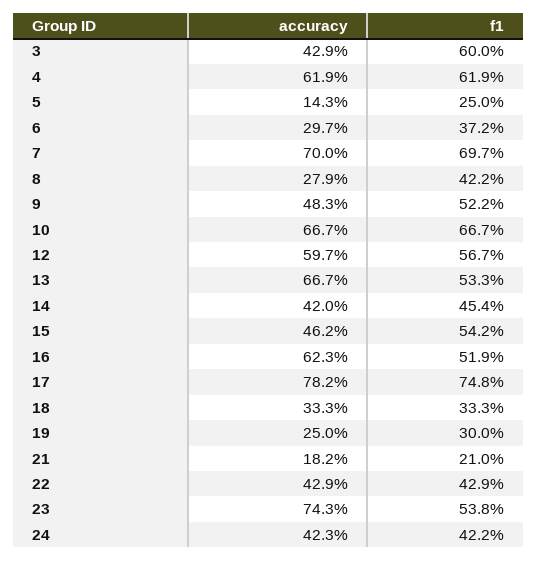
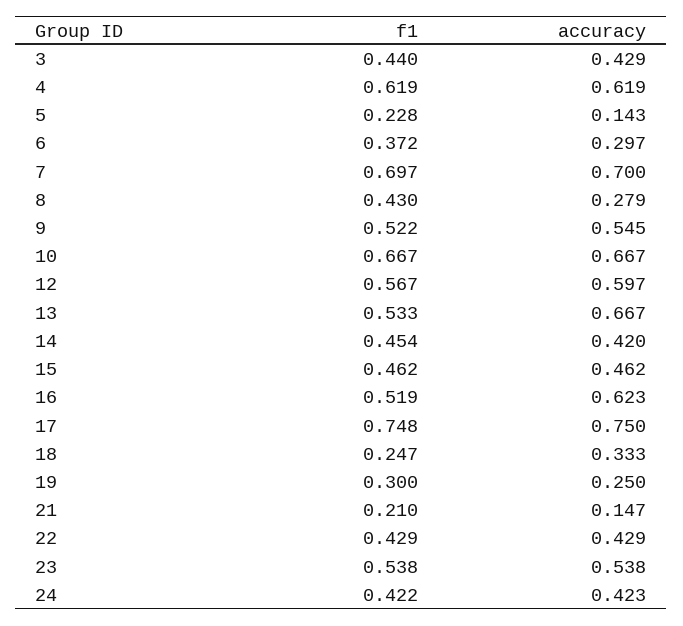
  {
    "accuracy": {
      "3": 0.429,
      "4": 0.619,
      "5": 0.143,
      "6": 0.297,
      "7": 0.7,
      "8": 0.279,
-     "9": 0.483,
+     "9": 0.545,
      "10": 0.667,
      "12": 0.597,
      "13": 0.667,
      "14": 0.42,
      "15": 0.462,
      "16": 0.623,
-     "17": 0.782,
+     "17": 0.75,
      "18": 0.333,
      "19": 0.25,
-     "21": 0.182,
+     "21": 0.147,
      "22": 0.429,
-     "23": 0.743,
+     "23": 0.538,
      "24": 0.423
    },
    "f1": {
-     "3": 0.6,
+     "3": 0.44,
      "4": 0.619,
-     "5": 0.25,
+     "5": 0.228,
      "6": 0.372,
      "7": 0.697,
-     "8": 0.422,
+     "8": 0.43,
      "9": 0.522,
      "10": 0.667,
      "12": 0.567,
      "13": 0.533,
      "14": 0.454,
-     "15": 0.542,
+     "15": 0.462,
      "16": 0.519,
      "17": 0.748,
-     "18": 0.333,
+     "18": 0.247,
      "19": 0.3,
      "21": 0.21,
      "22": 0.429,
      "23": 0.538,
      "24": 0.422
    }
  }

